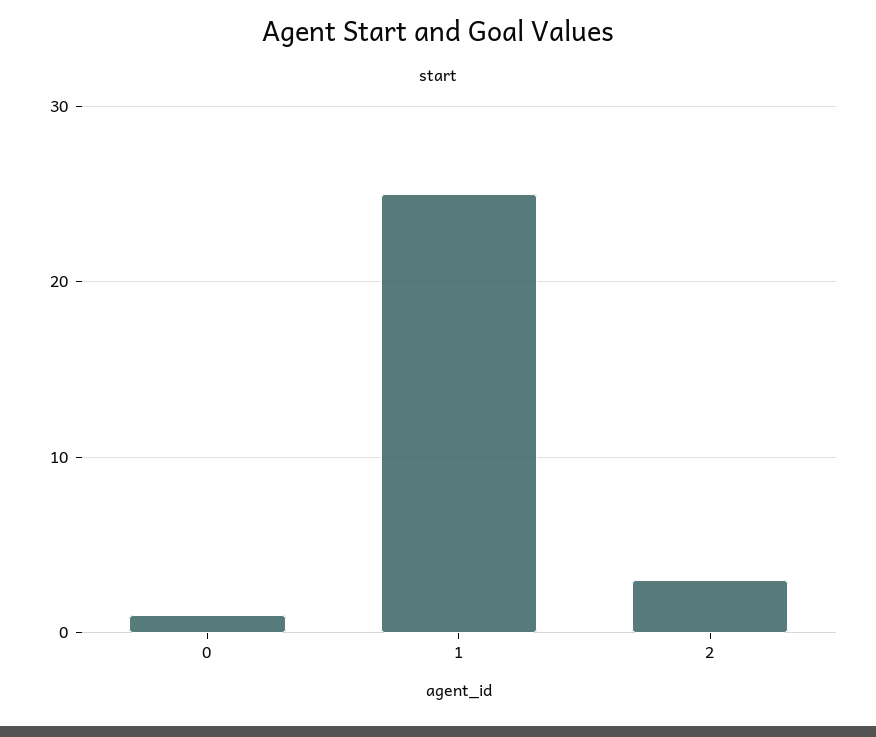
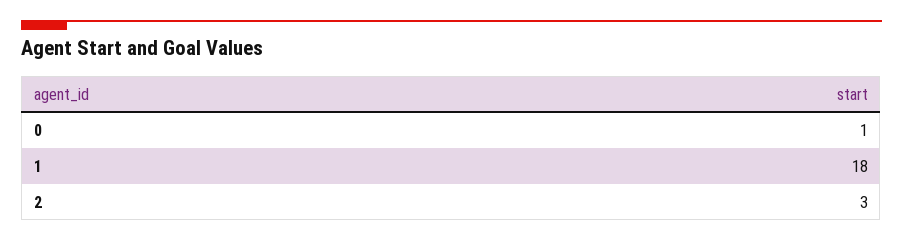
  {
    "0": 1,
-   "1": 25,
+   "1": 18,
    "2": 3
  }

